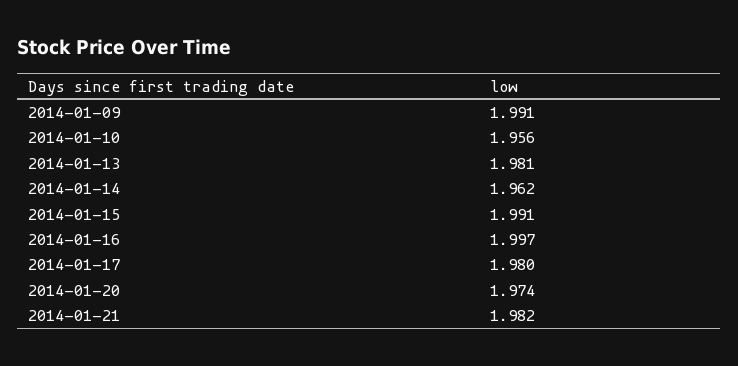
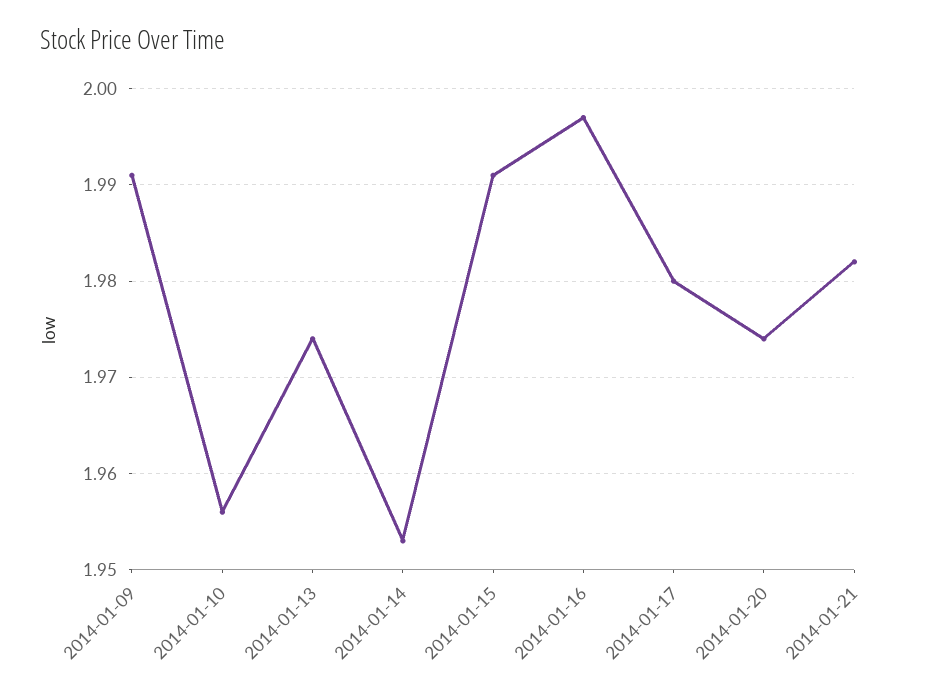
  {
    "2014-01-09": 1.991,
    "2014-01-10": 1.956,
-   "2014-01-13": 1.981,
+   "2014-01-13": 1.974,
-   "2014-01-14": 1.962,
+   "2014-01-14": 1.953,
    "2014-01-15": 1.991,
    "2014-01-16": 1.997,
    "2014-01-17": 1.98,
    "2014-01-20": 1.974,
    "2014-01-21": 1.982
  }

